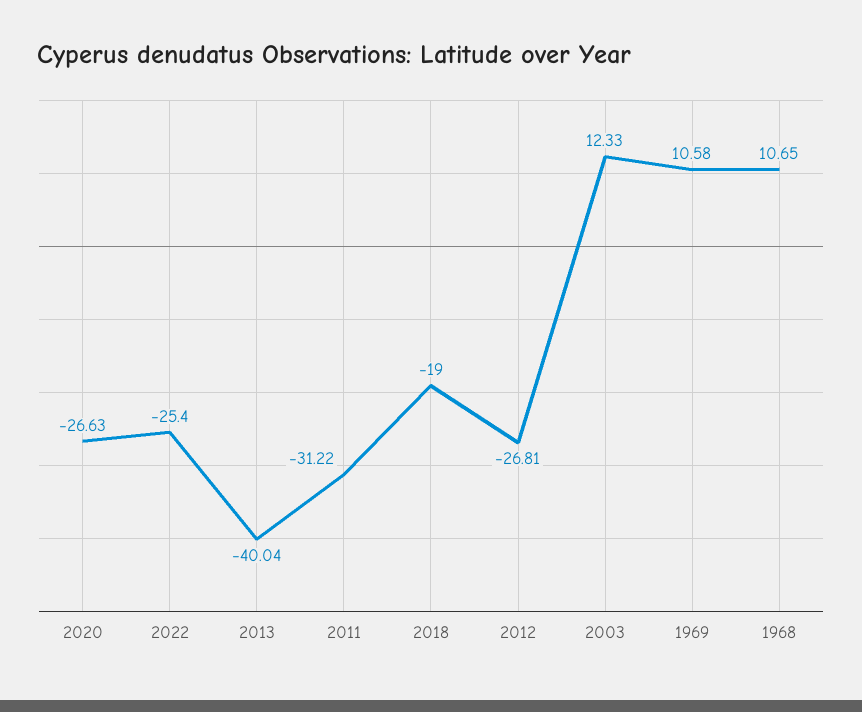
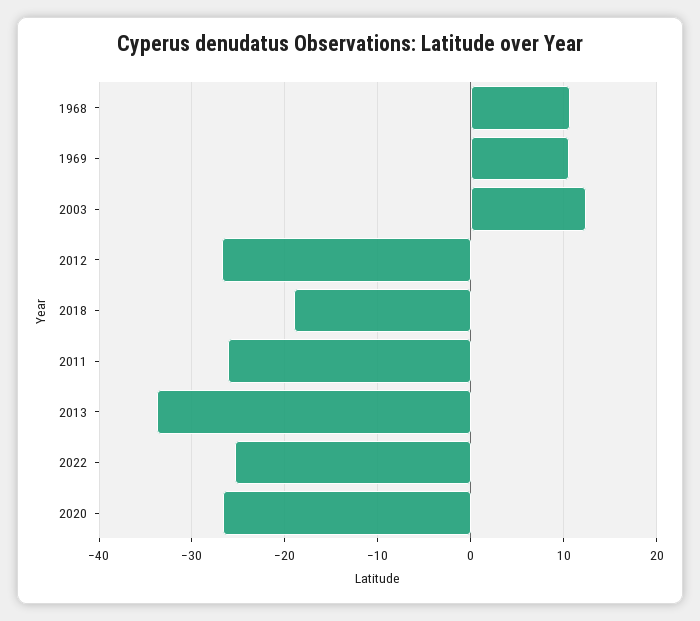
  {
    "2020": -26.63,
    "2022": -25.4,
-   "2013": -40.04,
+   "2013": -34,
-   "2011": -31.22,
+   "2011": -26,
    "2018": -19,
    "2012": -26.81,
    "2003": 12.33,
    "1969": 10.58,
    "1968": 10.65
  }

